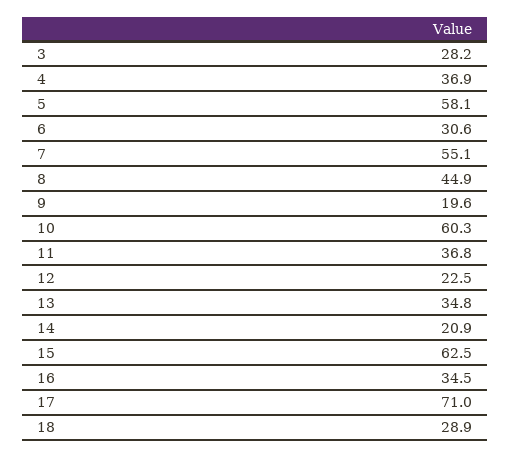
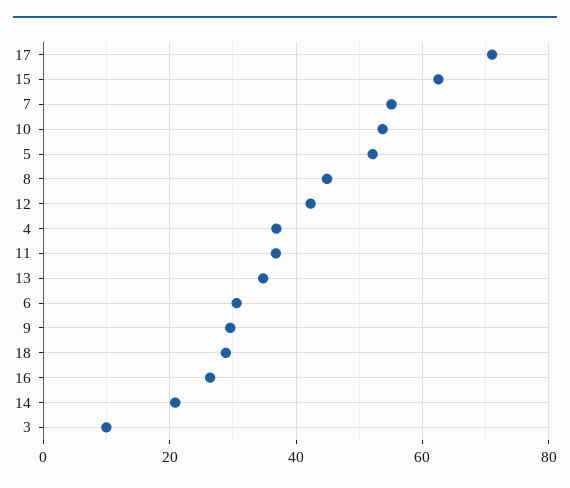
  {
-   "3": 28.2,
+   "3": 10,
    "4": 36.9,
-   "5": 58.1,
+   "5": 52,
    "6": 30.6,
    "7": 55.1,
    "8": 44.9,
-   "9": 19.6,
+   "9": 30,
-   "10": 60.3,
+   "10": 54,
    "11": 36.8,
-   "12": 22.5,
+   "12": 42,
    "13": 34.8,
    "14": 20.9,
    "15": 62.5,
-   "16": 34.5,
+   "16": 26,
    "17": 71,
    "18": 28.9
  }

